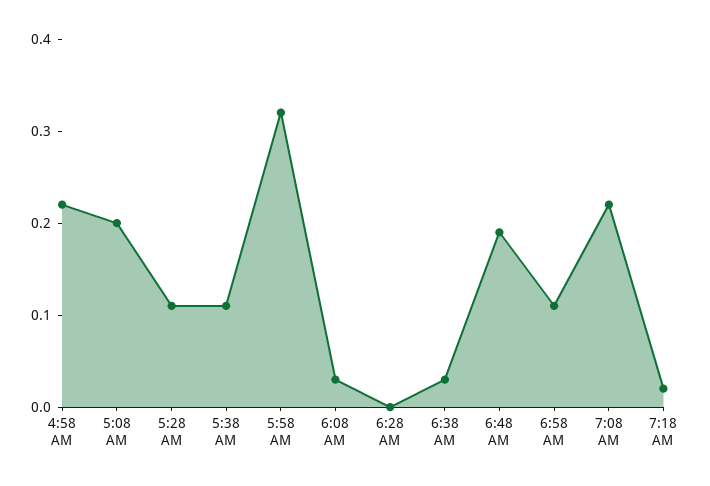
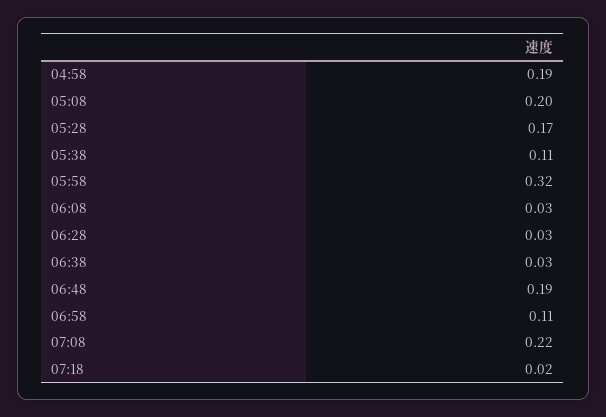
  {
-   "4:58 AM": 0.22,
+   "4:58 AM": 0.19,
    "5:08 AM": 0.2,
-   "5:28 AM": 0.11,
+   "5:28 AM": 0.17,
    "5:38 AM": 0.11,
    "5:58 AM": 0.32,
    "6:08 AM": 0.03,
-   "6:28 AM": 0,
+   "6:28 AM": 0.03,
    "6:38 AM": 0.03,
    "6:48 AM": 0.19,
    "6:58 AM": 0.11,
    "7:08 AM": 0.22,
    "7:18 AM": 0.02
  }

